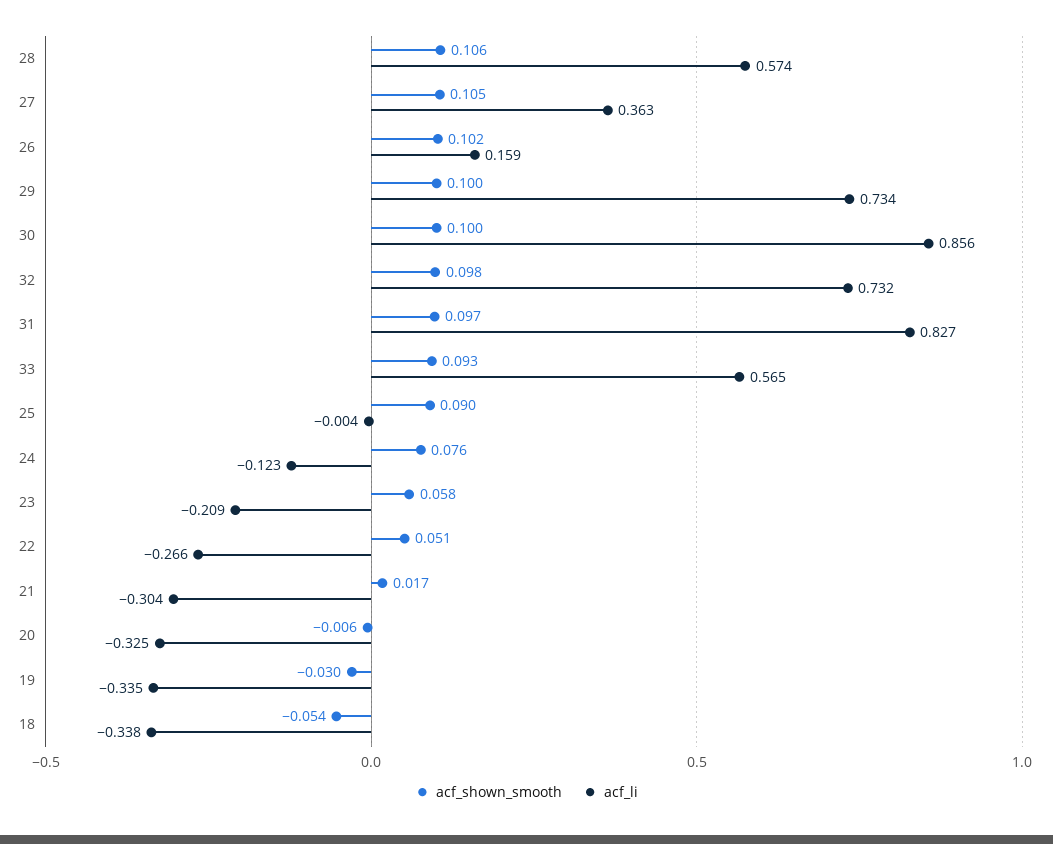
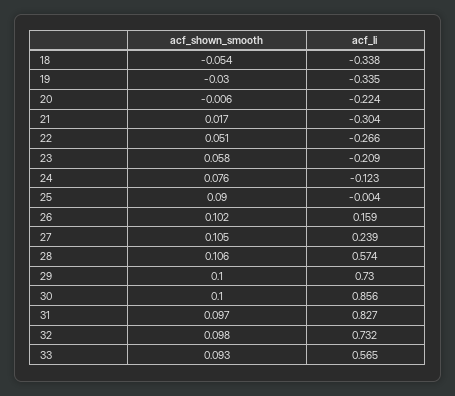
  {
    "acf_shown_smooth": {
      "28": 0.106,
      "27": 0.105,
      "26": 0.102,
      "29": 0.1,
      "30": 0.1,
      "32": 0.098,
      "31": 0.097,
      "33": 0.093,
      "25": 0.09,
      "24": 0.076,
      "23": 0.058,
      "22": 0.051,
      "21": 0.017,
      "20": -0.006,
      "19": -0.03,
      "18": -0.054
    },
    "acf_li": {
      "28": 0.574,
-     "27": 0.363,
+     "27": 0.239,
      "26": 0.159,
-     "29": 0.734,
+     "29": 0.73,
      "30": 0.856,
      "32": 0.732,
      "31": 0.827,
      "33": 0.565,
      "25": -0.004,
      "24": -0.123,
      "23": -0.209,
      "22": -0.266,
      "21": -0.304,
-     "20": -0.325,
+     "20": -0.224,
      "19": -0.335,
      "18": -0.338
    }
  }

